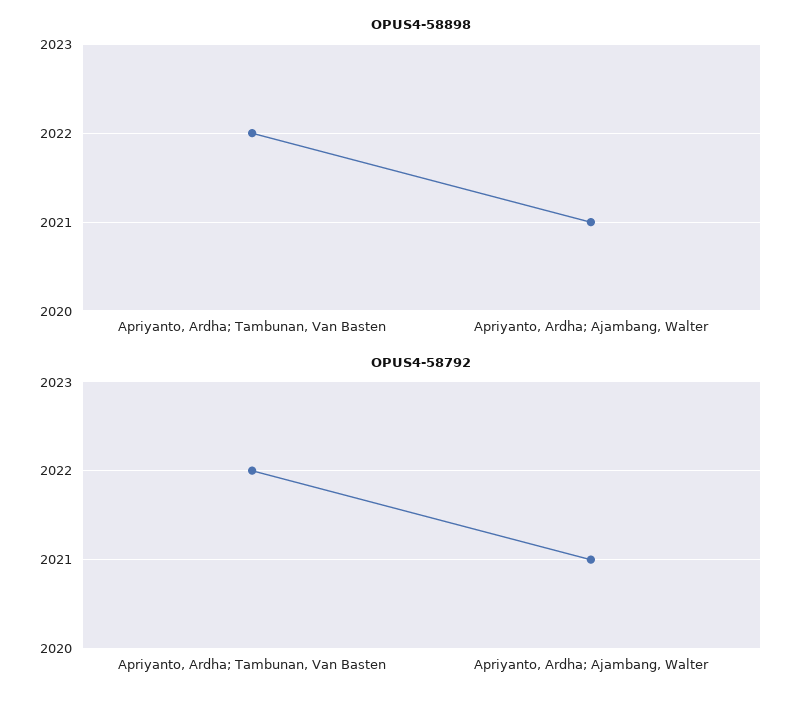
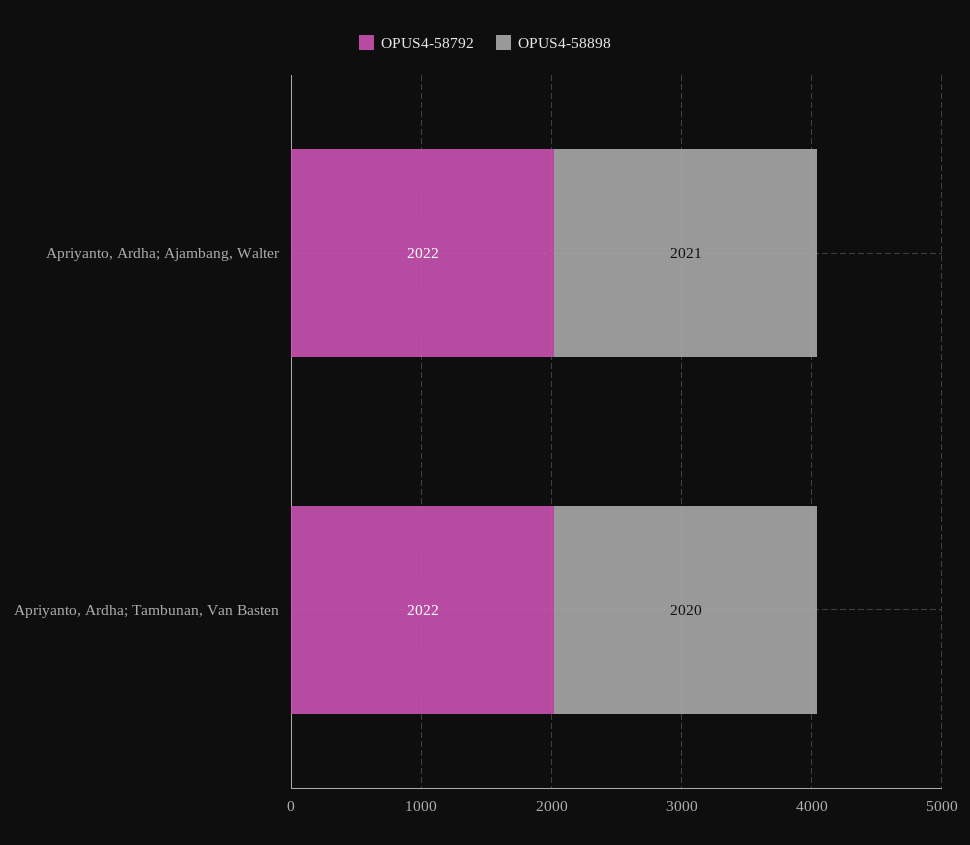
  {
    "OPUS4-58898": {
-     "Apriyanto, Ardha; Tambunan, Van Basten": 2022,
+     "Apriyanto, Ardha; Tambunan, Van Basten": 2020,
      "Apriyanto, Ardha; Ajambang, Walter": 2021
    },
    "OPUS4-58792": {
      "Apriyanto, Ardha; Tambunan, Van Basten": 2022,
-     "Apriyanto, Ardha; Ajambang, Walter": 2021
+     "Apriyanto, Ardha; Ajambang, Walter": 2022
    }
  }

